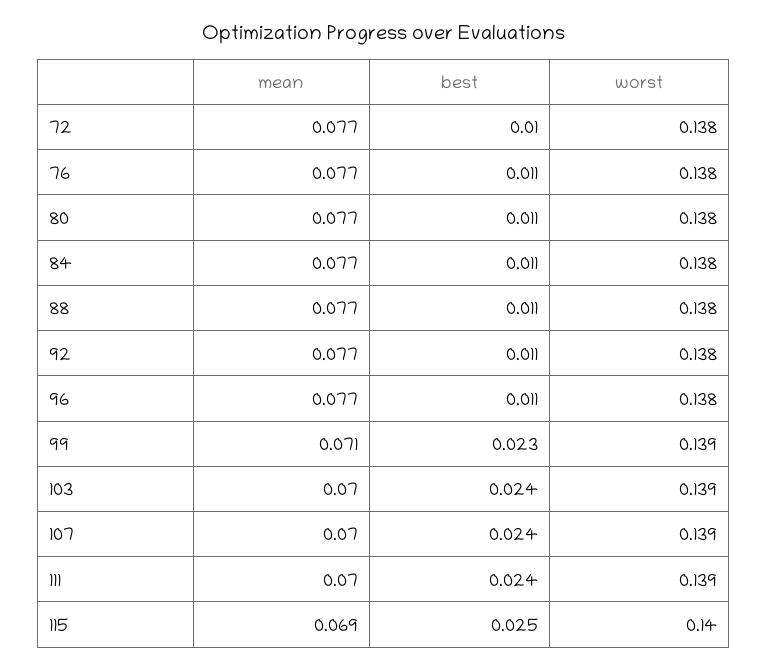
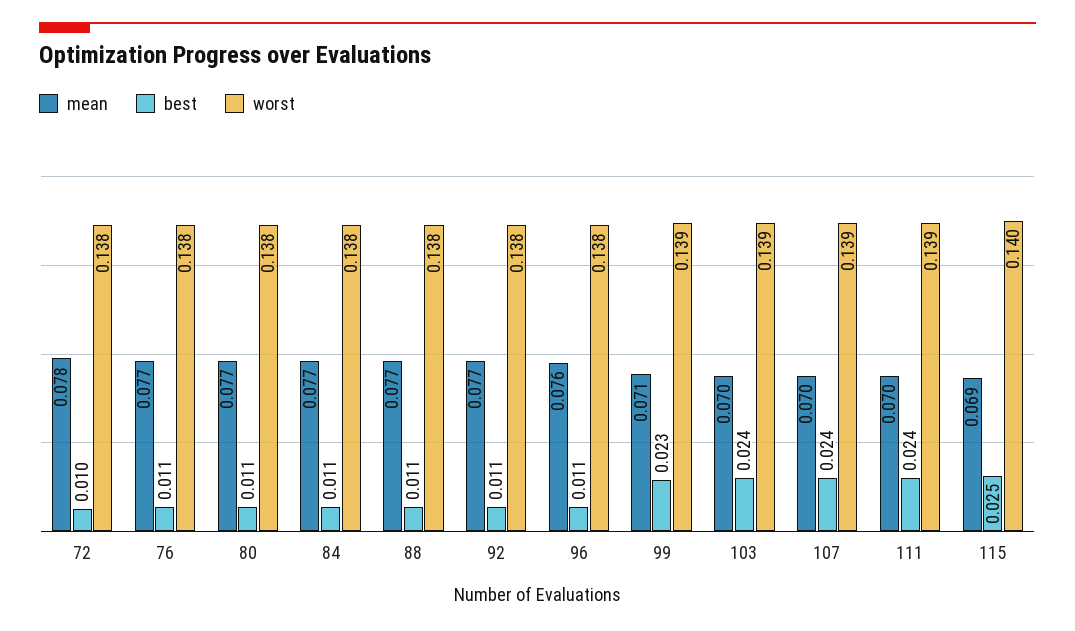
  {
    "mean": {
-     "72": 0.077,
+     "72": 0.078,
      "76": 0.077,
      "80": 0.077,
      "84": 0.077,
      "88": 0.077,
      "92": 0.077,
-     "96": 0.077,
+     "96": 0.076,
      "99": 0.071,
      "103": 0.07,
      "107": 0.07,
      "111": 0.07,
      "115": 0.069
    },
    "best": {
      "72": 0.01,
      "76": 0.011,
      "80": 0.011,
      "84": 0.011,
      "88": 0.011,
      "92": 0.011,
      "96": 0.011,
      "99": 0.023,
      "103": 0.024,
      "107": 0.024,
      "111": 0.024,
      "115": 0.025
    },
    "worst": {
      "72": 0.138,
      "76": 0.138,
      "80": 0.138,
      "84": 0.138,
      "88": 0.138,
      "92": 0.138,
      "96": 0.138,
      "99": 0.139,
      "103": 0.139,
      "107": 0.139,
      "111": 0.139,
      "115": 0.14
    }
  }

